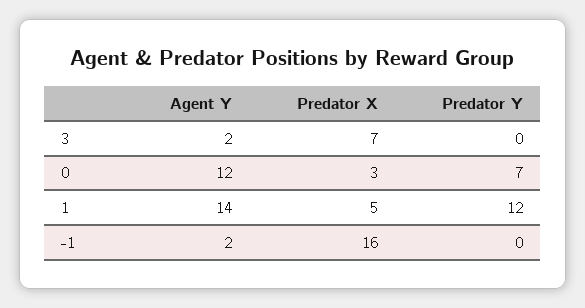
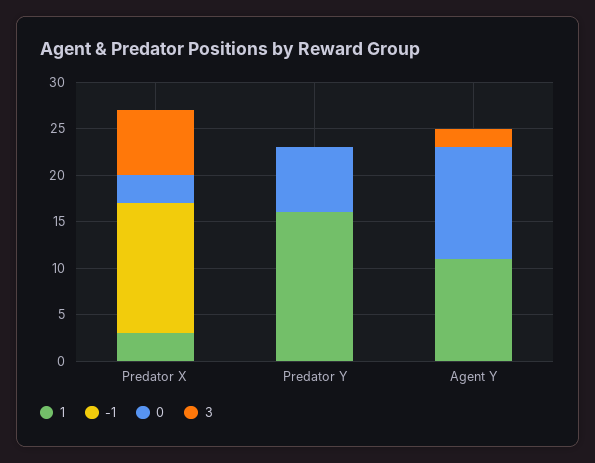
  {
    "3": {
      "Agent Y": 2,
      "Predator X": 7,
      "Predator Y": 0
    },
    "0": {
      "Agent Y": 12,
      "Predator X": 3,
      "Predator Y": 7
    },
    "1": {
-     "Agent Y": 14,
+     "Agent Y": 11,
-     "Predator X": 5,
+     "Predator X": 3,
-     "Predator Y": 12
+     "Predator Y": 16
    },
    "-1": {
-     "Agent Y": 2,
+     "Agent Y": 0,
-     "Predator X": 16,
+     "Predator X": 14,
      "Predator Y": 0
    }
  }

